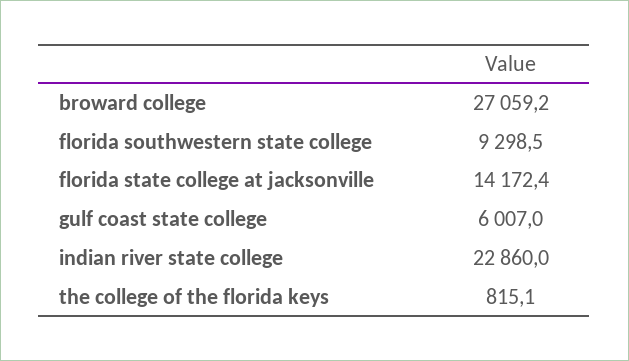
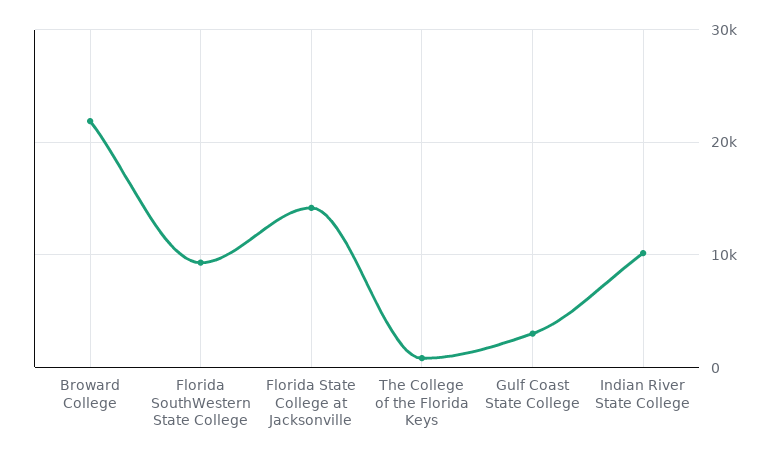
  {
-   "broward college": 27059.2,
+   "broward college": 22000,
    "florida southwestern state college": 9298.5,
    "florida state college at jacksonville": 14172.4,
-   "gulf coast state college": 6007,
+   "gulf coast state college": 3000,
-   "indian river state college": 22860,
+   "indian river state college": 10000,
    "the college of the florida keys": 815.1
  }

